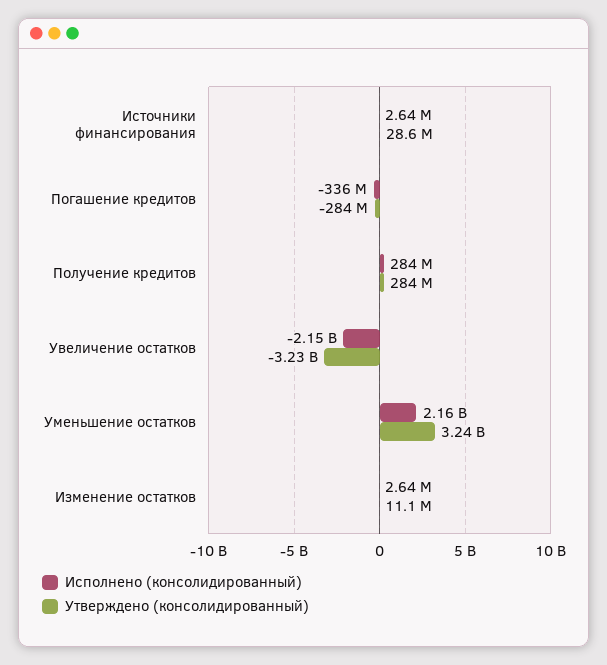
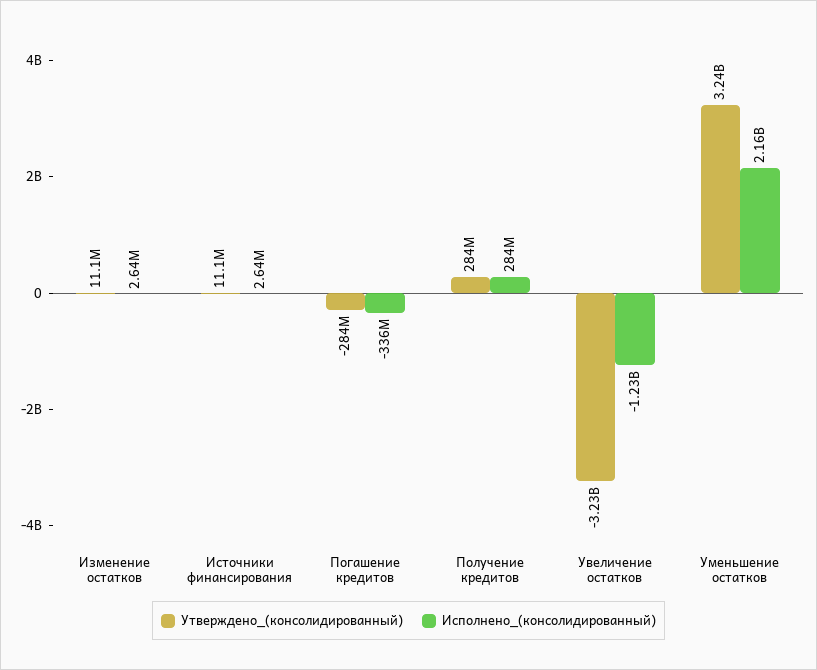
  {
    "Исполнено (консолидированный)": {
      "Источники финансирования": 2640000,
      "Погашение кредитов": -336000000,
      "Получение кредитов": 284000000,
-     "Увеличение остатков": -2150000000,
+     "Увеличение остатков": -1230000000,
      "Уменьшение остатков": 2160000000,
      "Изменение остатков": 2640000
    },
    "Утверждено (консолидированный)": {
-     "Источники финансирования": 28600000,
+     "Источники финансирования": 11100000,
      "Погашение кредитов": -284000000,
      "Получение кредитов": 284000000,
      "Увеличение остатков": -3230000000,
      "Уменьшение остатков": 3240000000,
      "Изменение остатков": 11100000
    }
  }

